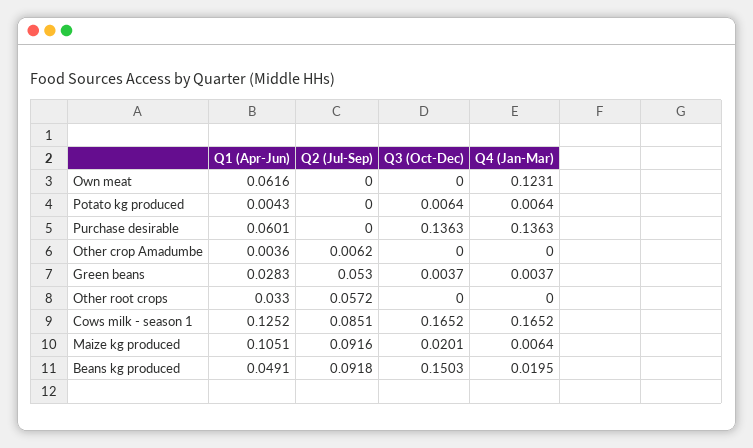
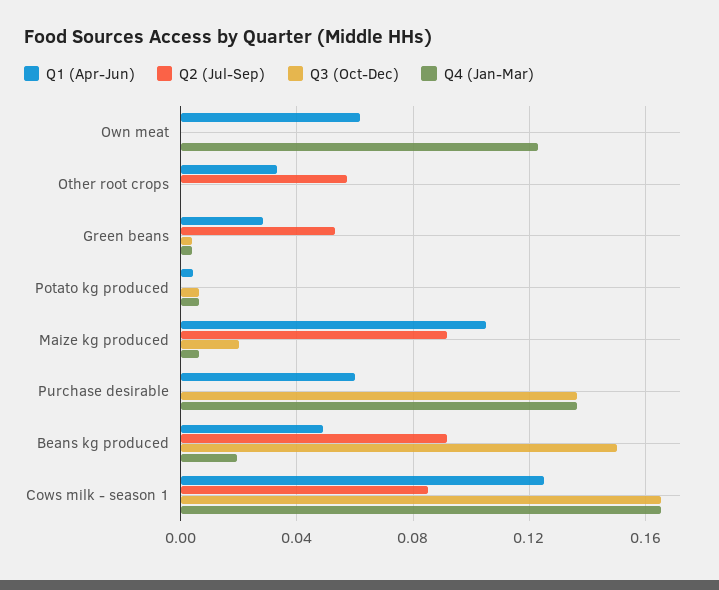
  {
    "Q1 (Apr-Jun)": {
      "Own meat": 0.0616,
      "Potato kg produced": 0.0043,
      "Purchase desirable": 0.0601,
-     "Other crop Amadumbe": 0.0036,
      "Green beans": 0.0283,
      "Other root crops": 0.033,
      "Cows milk - season 1": 0.1252,
      "Maize kg produced": 0.1051,
      "Beans kg produced": 0.0491
    },
    "Q2 (Jul-Sep)": {
      "Own meat": 0,
      "Potato kg produced": 0,
      "Purchase desirable": 0,
-     "Other crop Amadumbe": 0.0062,
      "Green beans": 0.053,
      "Other root crops": 0.0572,
      "Cows milk - season 1": 0.0851,
      "Maize kg produced": 0.0916,
      "Beans kg produced": 0.0918
    },
    "Q3 (Oct-Dec)": {
      "Own meat": 0,
      "Potato kg produced": 0.0064,
      "Purchase desirable": 0.1363,
-     "Other crop Amadumbe": 0,
      "Green beans": 0.0037,
      "Other root crops": 0,
      "Cows milk - season 1": 0.1652,
      "Maize kg produced": 0.0201,
      "Beans kg produced": 0.1503
    },
    "Q4 (Jan-Mar)": {
      "Own meat": 0.1231,
      "Potato kg produced": 0.0064,
      "Purchase desirable": 0.1363,
-     "Other crop Amadumbe": 0,
      "Green beans": 0.0037,
      "Other root crops": 0,
      "Cows milk - season 1": 0.1652,
      "Maize kg produced": 0.0064,
      "Beans kg produced": 0.0195
    }
  }

